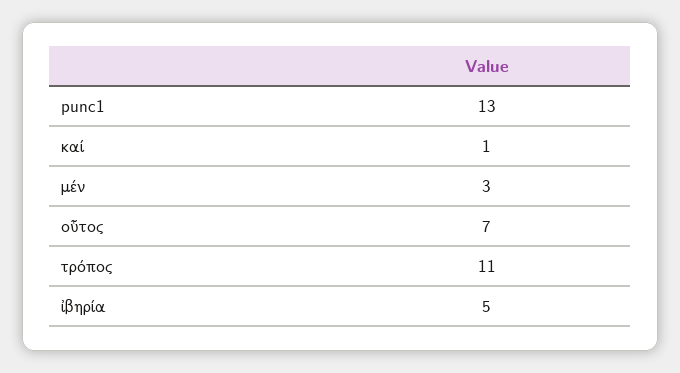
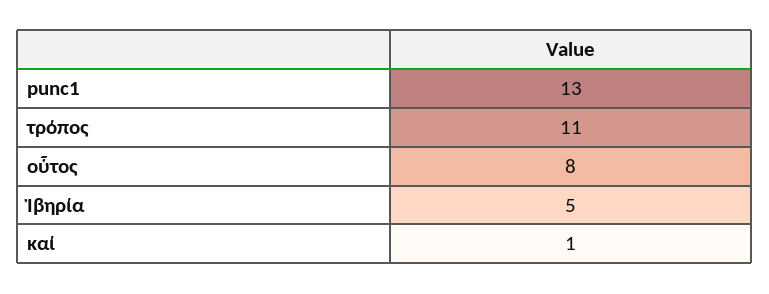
  {
    "punc1": 13,
    "καί": 1,
-   "μέν": 3,
-   "οὗτος": 7,
+   "οὗτος": 8,
    "τρόπος": 11,
    "ἰβηρία": 5
  }

